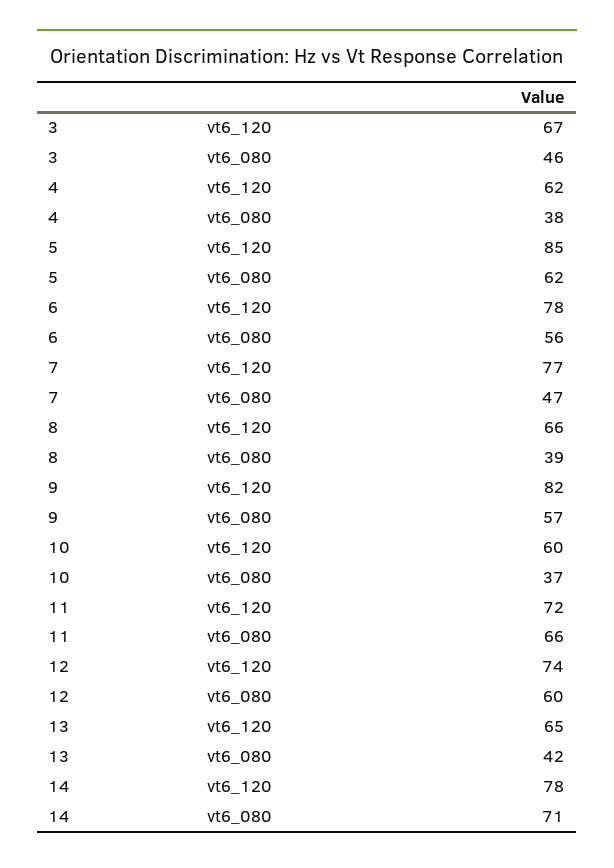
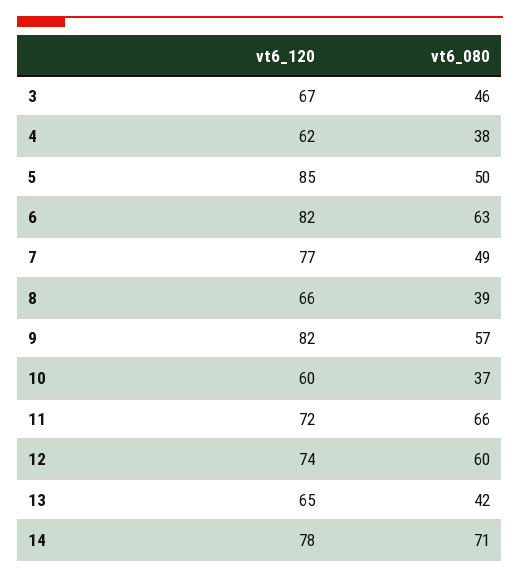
  {
    "3": {
      "vt6_120": 67,
      "vt6_080": 46
    },
    "4": {
      "vt6_120": 62,
      "vt6_080": 38
    },
    "5": {
      "vt6_120": 85,
-     "vt6_080": 62
+     "vt6_080": 50
    },
    "6": {
-     "vt6_120": 78,
+     "vt6_120": 82,
-     "vt6_080": 56
+     "vt6_080": 63
    },
    "7": {
      "vt6_120": 77,
-     "vt6_080": 47
+     "vt6_080": 49
    },
    "8": {
      "vt6_120": 66,
      "vt6_080": 39
    },
    "9": {
      "vt6_120": 82,
      "vt6_080": 57
    },
    "10": {
      "vt6_120": 60,
      "vt6_080": 37
    },
    "11": {
      "vt6_120": 72,
      "vt6_080": 66
    },
    "12": {
      "vt6_120": 74,
      "vt6_080": 60
    },
    "13": {
      "vt6_120": 65,
      "vt6_080": 42
    },
    "14": {
      "vt6_120": 78,
      "vt6_080": 71
    }
  }

